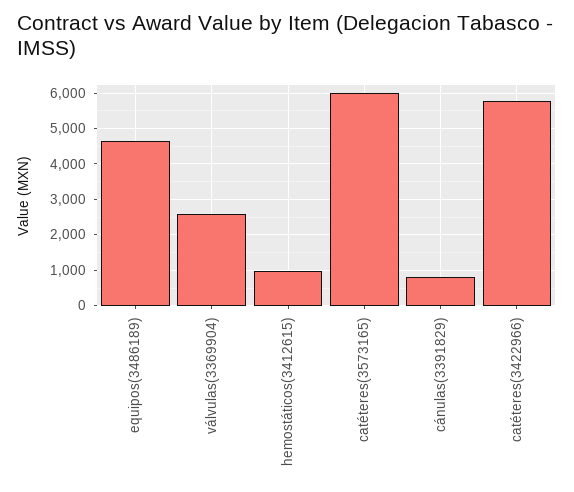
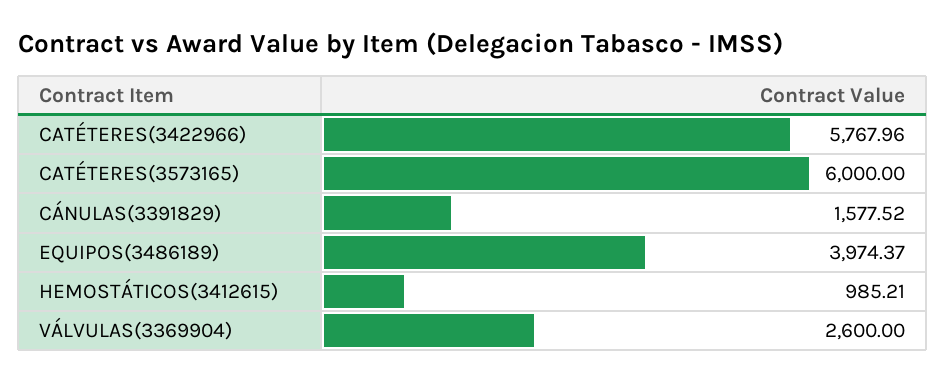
  {
-   "equipos(3486189)": 4600,
+   "equipos(3486189)": 3974.37,
    "válvulas(3369904)": 2600,
    "hemostáticos(3412615)": 985.21,
    "catéteres(3573165)": 6000,
-   "cánulas(3391829)": 800,
+   "cánulas(3391829)": 1577.52,
    "catéteres(3422966)": 5767.96
  }

